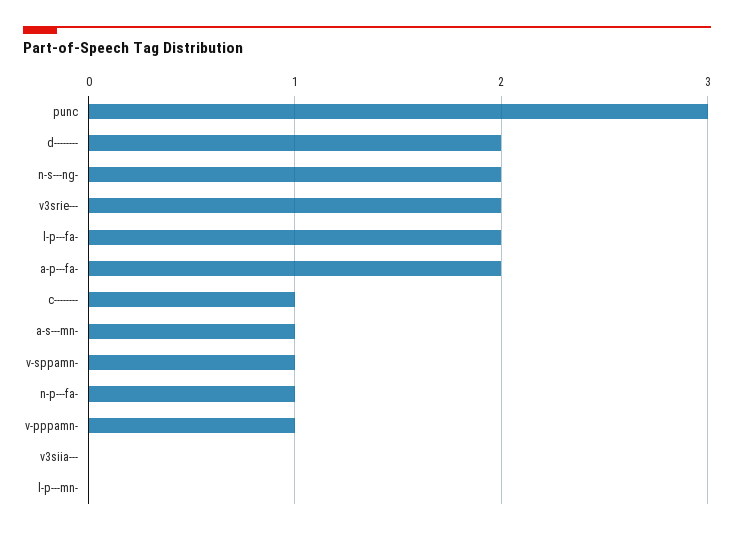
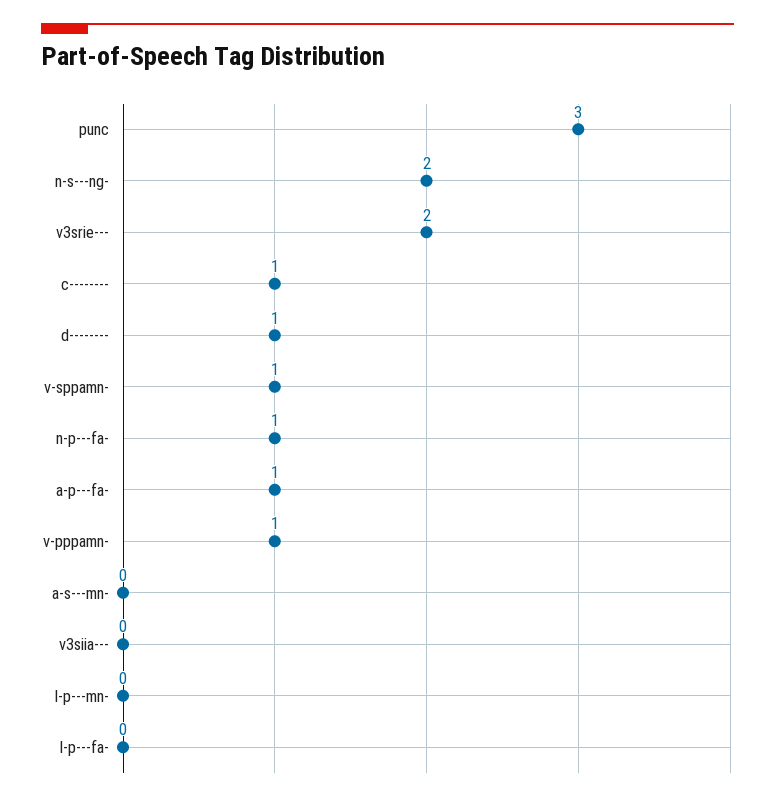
  {
    "punc": 3,
-   "d--------": 2,
+   "d--------": 1,
    "n-s---ng-": 2,
    "v3srie---": 2,
-   "l-p---fa-": 2,
+   "l-p---fa-": 0,
-   "a-p---fa-": 2,
+   "a-p---fa-": 1,
    "c--------": 1,
-   "a-s---mn-": 1,
+   "a-s---mn-": 0,
    "v-sppamn-": 1,
    "n-p---fa-": 1,
    "v-pppamn-": 1,
    "v3siia---": 0,
    "l-p---mn-": 0
  }

